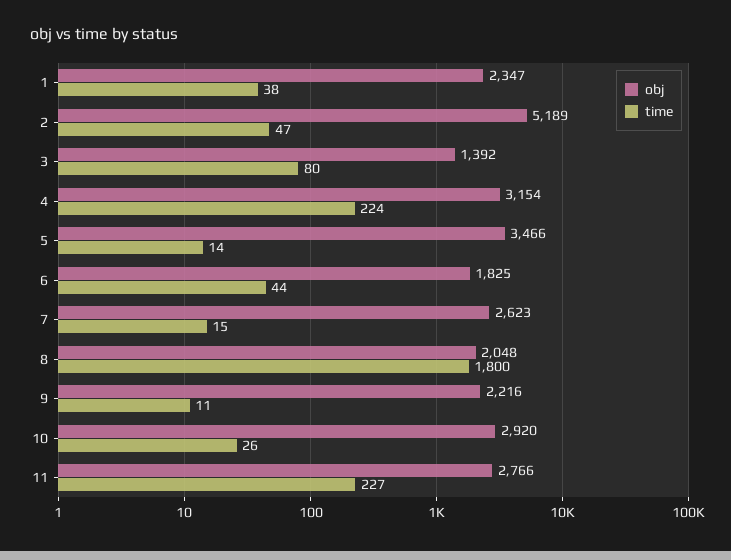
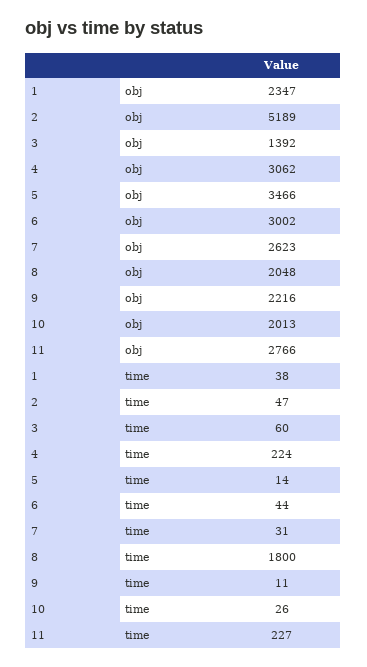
  {
    "obj": {
      "1": 2347,
      "2": 5189,
      "3": 1392,
-     "4": 3154,
+     "4": 3062,
      "5": 3466,
-     "6": 1825,
+     "6": 3002,
      "7": 2623,
      "8": 2048,
      "9": 2216,
-     "10": 2920,
+     "10": 2013,
      "11": 2766
    },
    "time": {
      "1": 38,
      "2": 47,
-     "3": 80,
+     "3": 60,
      "4": 224,
      "5": 14,
      "6": 44,
-     "7": 15,
+     "7": 31,
      "8": 1800,
      "9": 11,
      "10": 26,
      "11": 227
    }
  }

